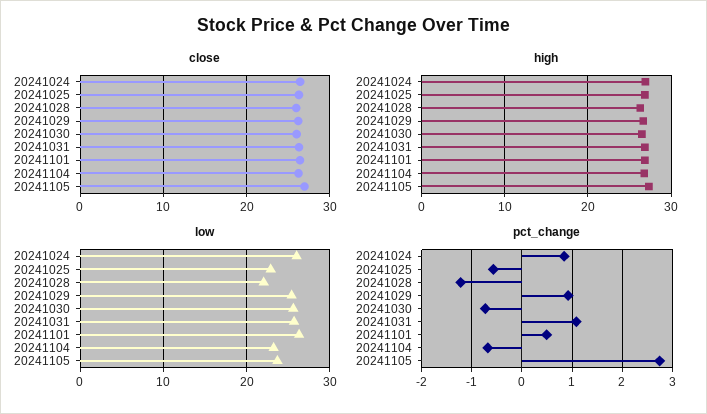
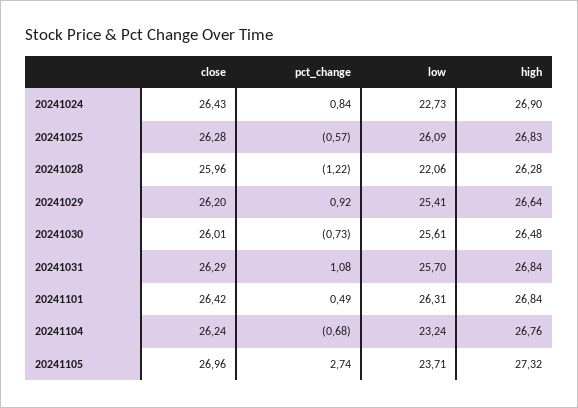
  {
    "close": {
      "20241024": 26.43,
      "20241025": 26.28,
      "20241028": 25.96,
      "20241029": 26.2,
      "20241030": 26.01,
      "20241031": 26.29,
      "20241101": 26.42,
      "20241104": 26.24,
      "20241105": 26.96
    },
    "high": {
      "20241024": 26.9,
      "20241025": 26.83,
      "20241028": 26.28,
      "20241029": 26.64,
      "20241030": 26.48,
      "20241031": 26.84,
      "20241101": 26.84,
      "20241104": 26.76,
      "20241105": 27.32
    },
    "low": {
-     "20241024": 26,
+     "20241024": 22.73,
-     "20241025": 23,
+     "20241025": 26.09,
      "20241028": 22.06,
      "20241029": 25.41,
      "20241030": 25.61,
      "20241031": 25.7,
      "20241101": 26.31,
      "20241104": 23.24,
      "20241105": 23.71
    },
    "pct_change": {
      "20241024": 0.84,
      "20241025": -0.57,
      "20241028": -1.22,
      "20241029": 0.92,
      "20241030": -0.73,
      "20241031": 1.08,
      "20241101": 0.49,
      "20241104": -0.68,
      "20241105": 2.74
    }
  }

